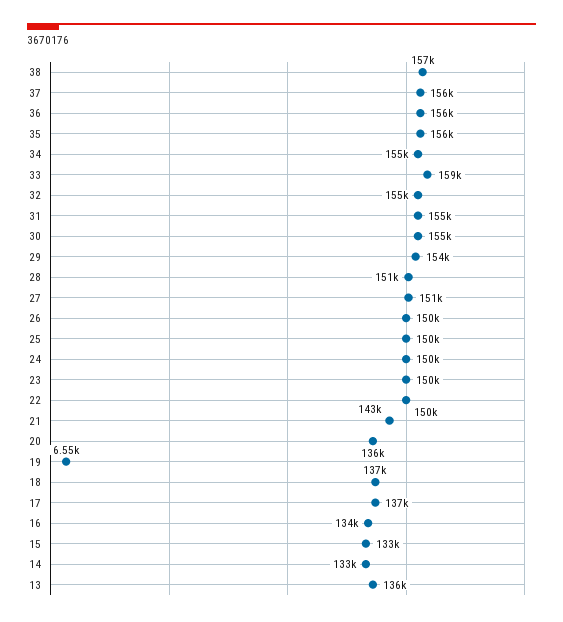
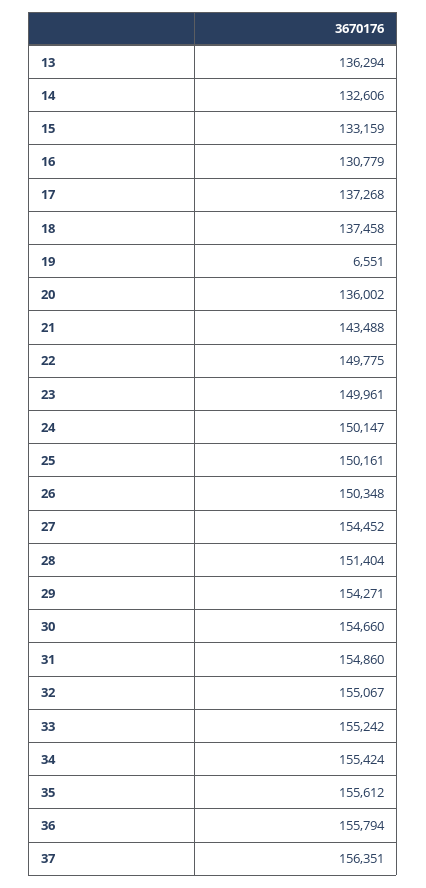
  {
-   "38": 157000,
    "37": 156351,
    "36": 155794,
    "35": 155612,
    "34": 155424,
-   "33": 159000,
+   "33": 155242,
    "32": 155067,
    "31": 154860,
    "30": 154660,
    "29": 154271,
    "28": 151404,
-   "27": 151000,
+   "27": 154452,
    "26": 150348,
    "25": 150161,
    "24": 150147,
    "23": 149961,
    "22": 149775,
    "21": 143488,
    "20": 136002,
    "19": 6551,
    "18": 137458,
    "17": 137268,
-   "16": 134000,
+   "16": 130779,
    "15": 133159,
    "14": 132606,
    "13": 136294
  }

